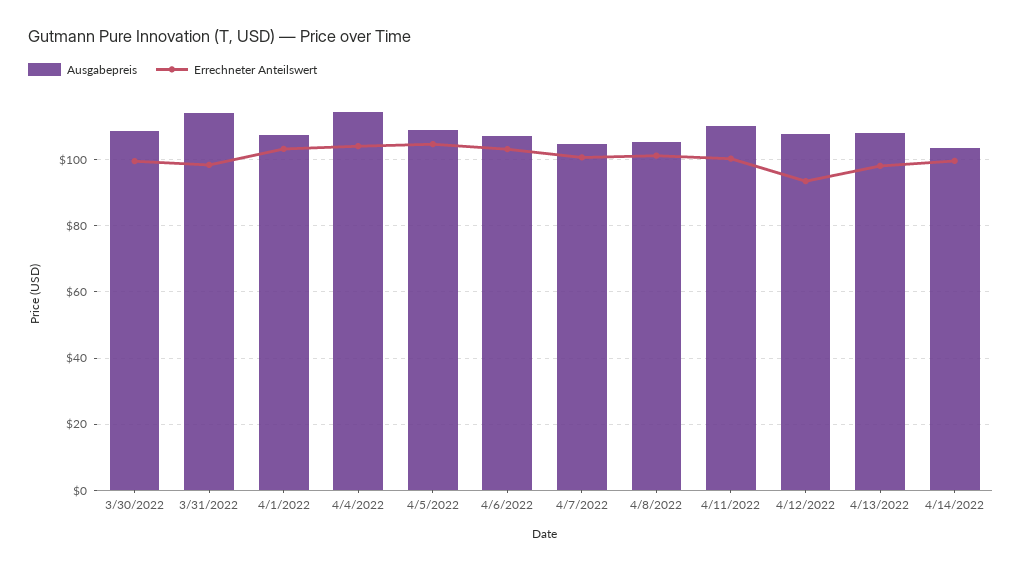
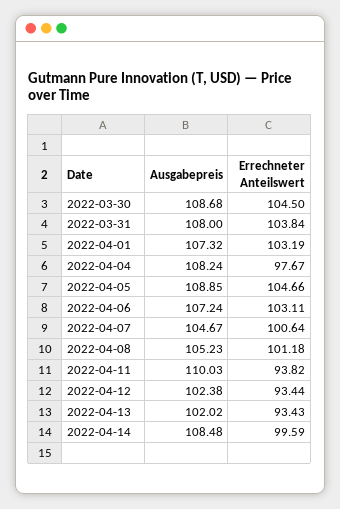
  {
    "Ausgabepreis": {
      "3/30/2022": 108.68,
-     "3/31/2022": 114,
+     "3/31/2022": 108,
      "4/1/2022": 107.32,
-     "4/4/2022": 114,
+     "4/4/2022": 108.24,
      "4/5/2022": 108.85,
      "4/6/2022": 107.24,
      "4/7/2022": 104.67,
      "4/8/2022": 105.23,
      "4/11/2022": 110.03,
-     "4/12/2022": 108,
+     "4/12/2022": 102.38,
-     "4/13/2022": 108,
+     "4/13/2022": 102.02,
-     "4/14/2022": 104
+     "4/14/2022": 108.48
    },
    "Errechneter Anteilswert": {
-     "3/30/2022": 100,
+     "3/30/2022": 104.5,
-     "3/31/2022": 98,
+     "3/31/2022": 103.84,
      "4/1/2022": 103.19,
-     "4/4/2022": 104,
+     "4/4/2022": 97.67,
      "4/5/2022": 104.66,
      "4/6/2022": 103.11,
      "4/7/2022": 100.64,
      "4/8/2022": 101.18,
-     "4/11/2022": 100,
+     "4/11/2022": 93.82,
      "4/12/2022": 93.44,
-     "4/13/2022": 98,
+     "4/13/2022": 93.43,
      "4/14/2022": 99.59
    }
  }

